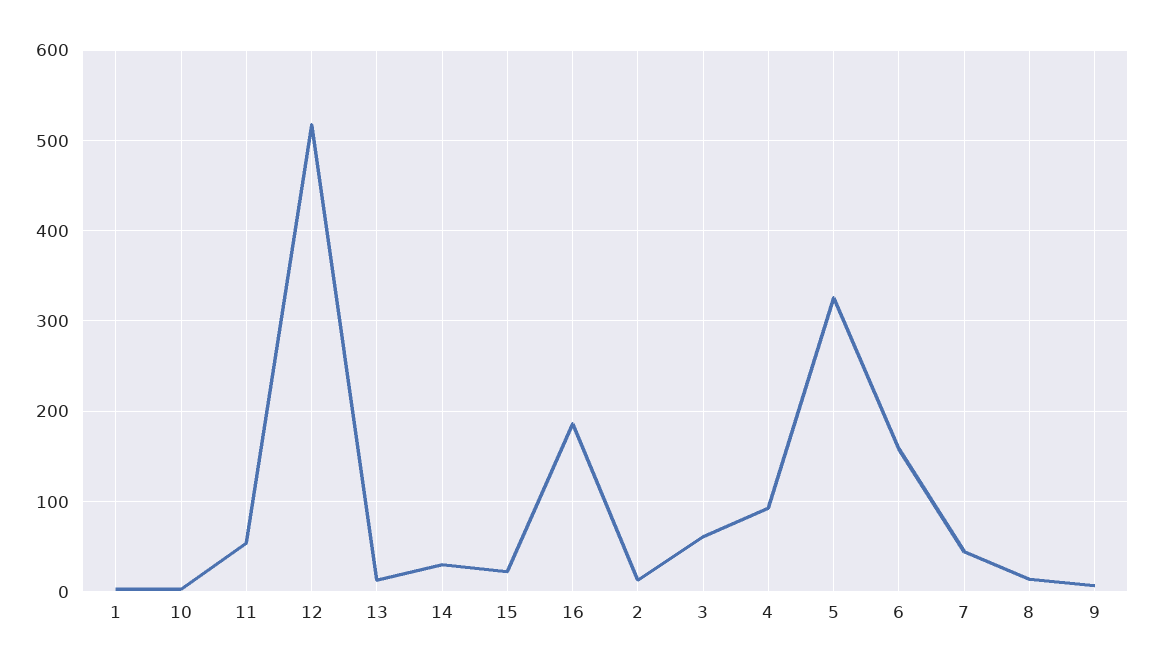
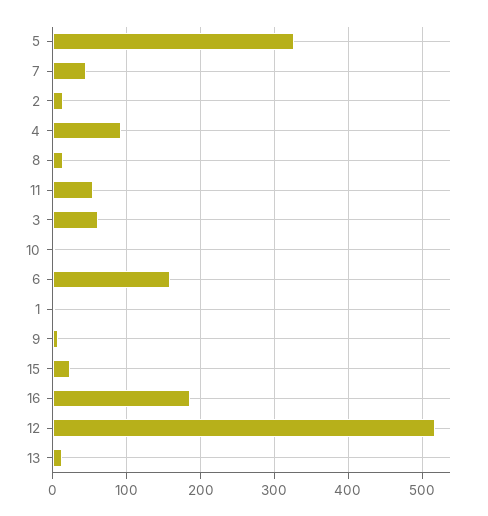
  {
    "1": 0,
    "10": 0,
    "11": 50,
    "12": 520,
    "13": 10,
-   "14": 30,
    "15": 20,
    "16": 190,
    "2": 10,
    "3": 60,
    "4": 90,
    "5": 330,
    "6": 160,
    "7": 40,
    "8": 10,
    "9": 10
  }

